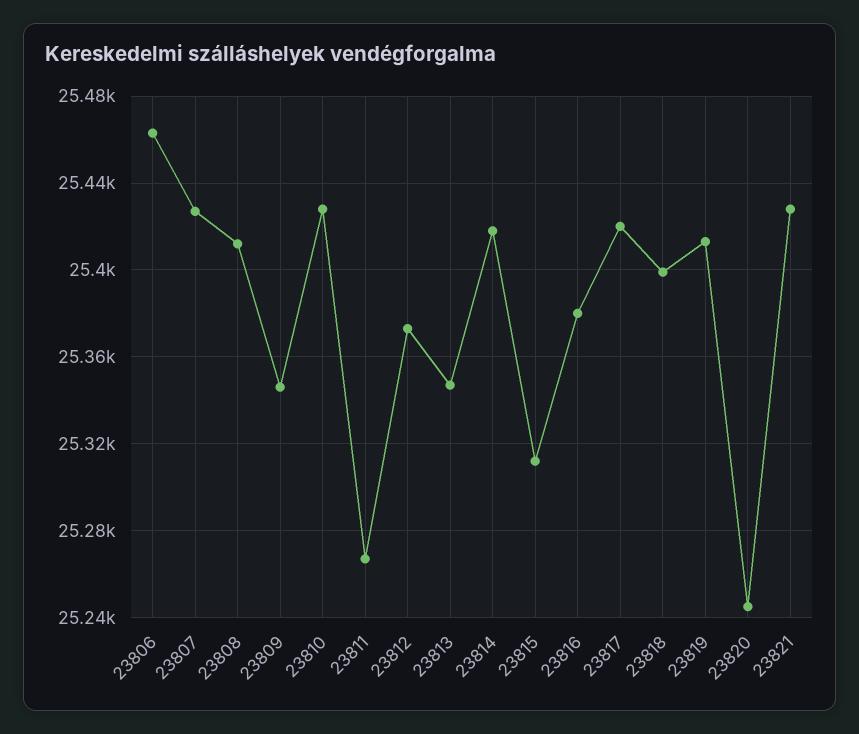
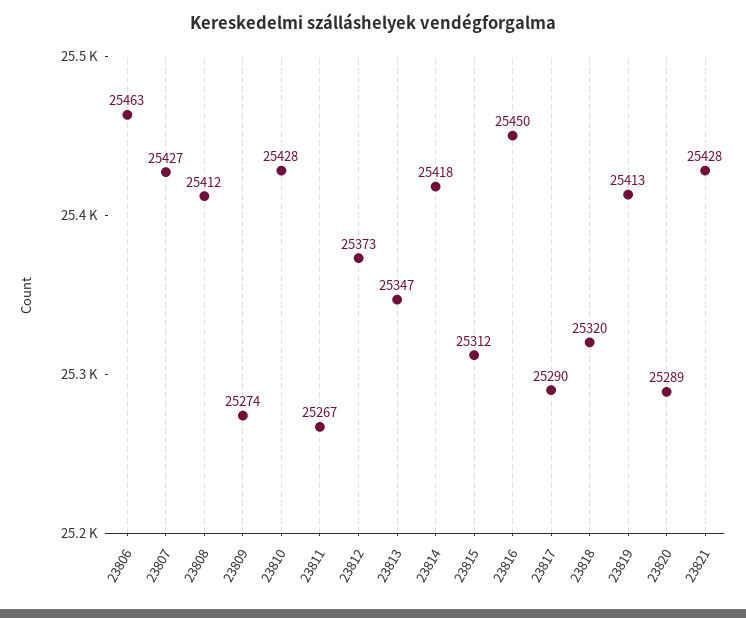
  {
    "23806": 25463,
    "23807": 25427,
    "23808": 25412,
-   "23809": 25345,
+   "23809": 25274,
    "23810": 25428,
    "23811": 25267,
    "23812": 25373,
    "23813": 25347,
    "23814": 25418,
    "23815": 25312,
-   "23816": 25380,
+   "23816": 25450,
-   "23817": 25420,
+   "23817": 25290,
-   "23818": 25400,
+   "23818": 25320,
    "23819": 25413,
-   "23820": 25245,
+   "23820": 25289,
    "23821": 25428
  }

